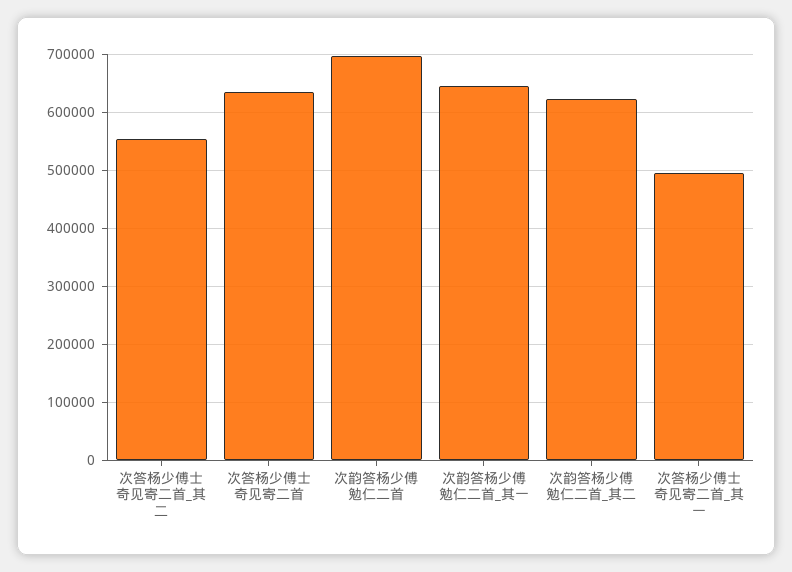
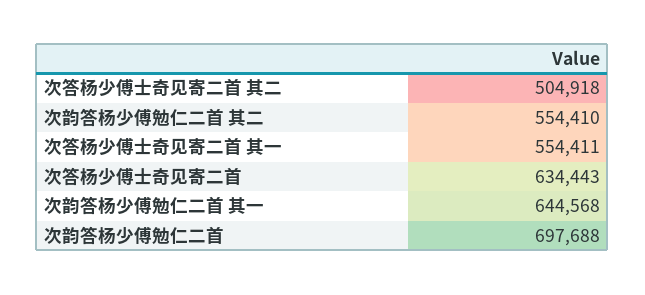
  {
-   "次答杨少傅士奇见寄二首_其二": 560000,
+   "次答杨少傅士奇见寄二首_其二": 504918,
    "次答杨少傅士奇见寄二首": 634443,
    "次韵答杨少傅勉仁二首": 697688,
    "次韵答杨少傅勉仁二首_其一": 644568,
-   "次韵答杨少傅勉仁二首_其二": 620000,
+   "次韵答杨少傅勉仁二首_其二": 554410,
-   "次答杨少傅士奇见寄二首_其一": 500000
+   "次答杨少傅士奇见寄二首_其一": 554411
  }

